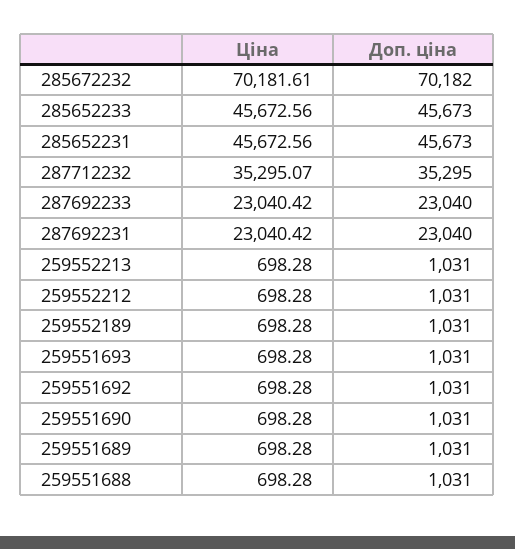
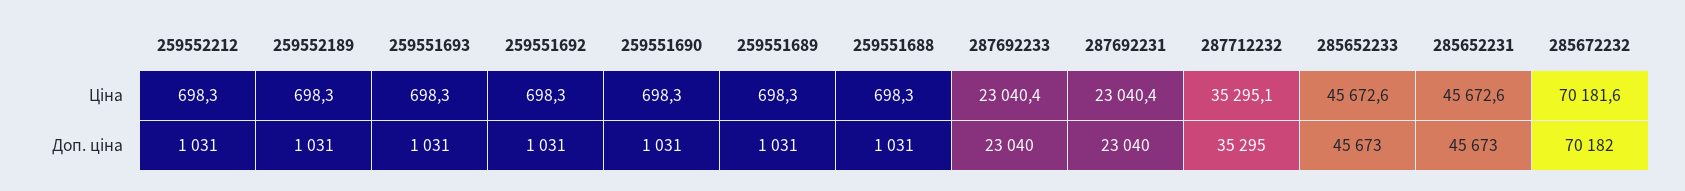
  {
    "Ціна": {
      "285672232": 70181.61,
      "285652233": 45672.56,
      "285652231": 45672.56,
      "287712232": 35295.07,
      "287692233": 23040.42,
      "287692231": 23040.42,
-     "259552213": 698.28,
      "259552212": 698.28,
      "259552189": 698.28,
      "259551693": 698.28,
      "259551692": 698.28,
      "259551690": 698.28,
      "259551689": 698.28,
      "259551688": 698.28
    },
    "Доп. ціна": {
      "285672232": 70182,
      "285652233": 45673,
      "285652231": 45673,
      "287712232": 35295,
      "287692233": 23040,
      "287692231": 23040,
-     "259552213": 1031,
      "259552212": 1031,
      "259552189": 1031,
      "259551693": 1031,
      "259551692": 1031,
      "259551690": 1031,
      "259551689": 1031,
      "259551688": 1031
    }
  }

